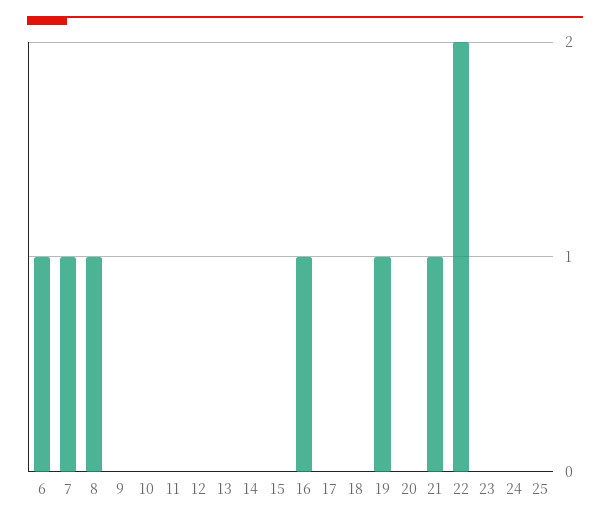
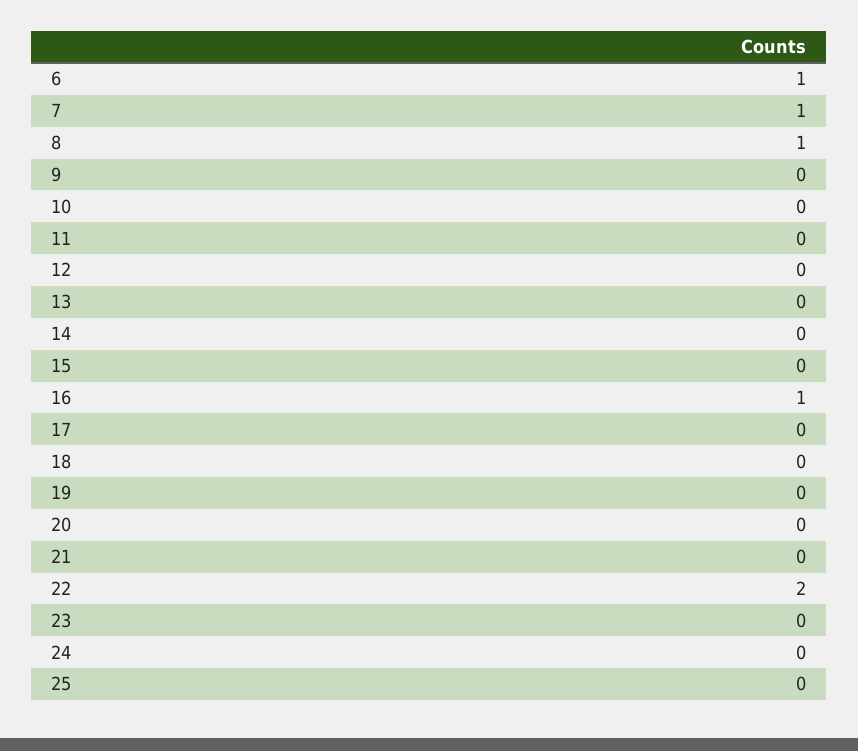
  {
    "6": 1,
    "7": 1,
    "8": 1,
    "9": 0,
    "10": 0,
    "11": 0,
    "12": 0,
    "13": 0,
    "14": 0,
    "15": 0,
    "16": 1,
    "17": 0,
    "18": 0,
-   "19": 1,
+   "19": 0,
    "20": 0,
-   "21": 1,
+   "21": 0,
    "22": 2,
    "23": 0,
    "24": 0,
    "25": 0
  }

